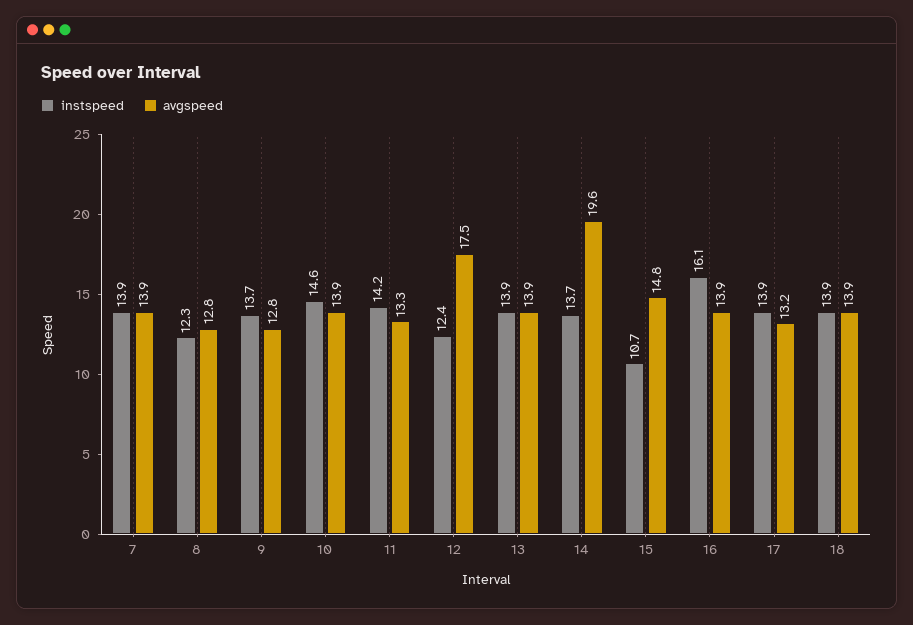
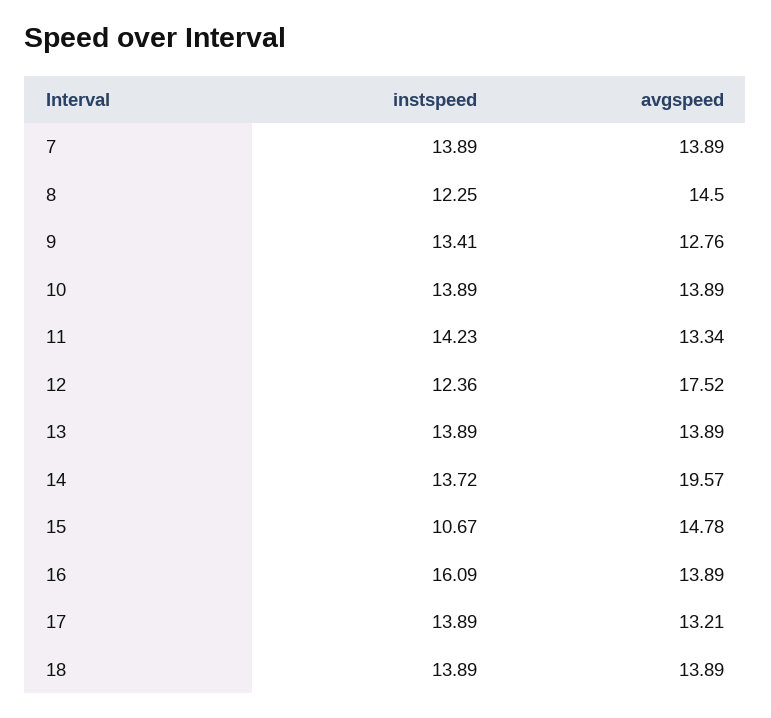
  {
    "instspeed": {
      "7": 13.89,
      "8": 12.25,
-     "9": 13.7,
+     "9": 13.41,
-     "10": 14.6,
+     "10": 13.89,
      "11": 14.23,
      "12": 12.36,
      "13": 13.89,
      "14": 13.72,
      "15": 10.67,
      "16": 16.09,
      "17": 13.89,
      "18": 13.89
    },
    "avgspeed": {
      "7": 13.89,
-     "8": 12.8,
+     "8": 14.5,
      "9": 12.76,
      "10": 13.89,
      "11": 13.34,
      "12": 17.52,
      "13": 13.89,
      "14": 19.57,
      "15": 14.78,
      "16": 13.89,
      "17": 13.21,
      "18": 13.89
    }
  }

